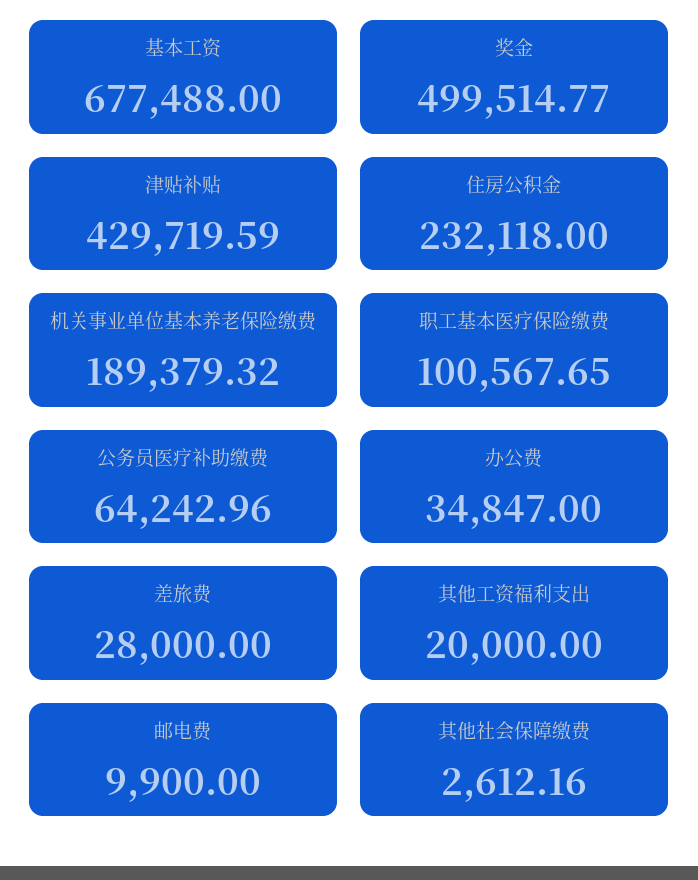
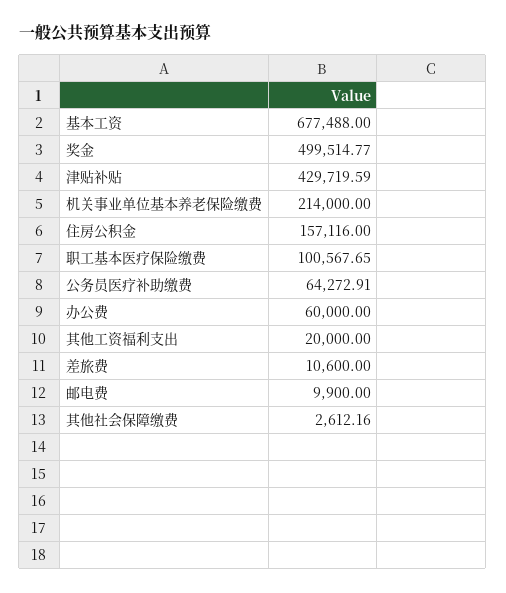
  {
    "基本工资": 677488,
    "奖金": 499514.77,
    "津贴补贴": 429719.59,
-   "住房公积金": 232118,
+   "住房公积金": 157116,
-   "机关事业单位基本养老保险缴费": 189379.32,
+   "机关事业单位基本养老保险缴费": 214000,
    "职工基本医疗保险缴费": 100567.65,
-   "公务员医疗补助缴费": 64242.96,
+   "公务员医疗补助缴费": 64272.91,
-   "办公费": 34847,
+   "办公费": 60000,
-   "差旅费": 28000,
+   "差旅费": 10600,
    "其他工资福利支出": 20000,
    "邮电费": 9900,
    "其他社会保障缴费": 2612.16
  }

